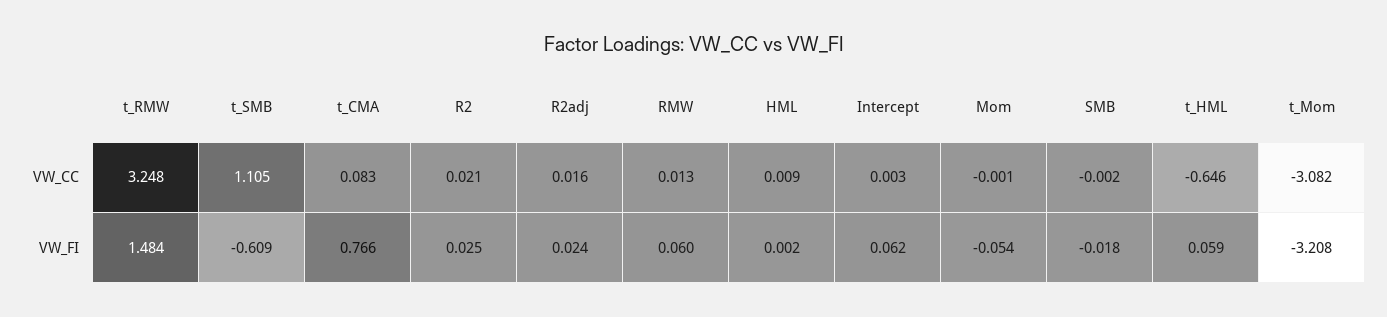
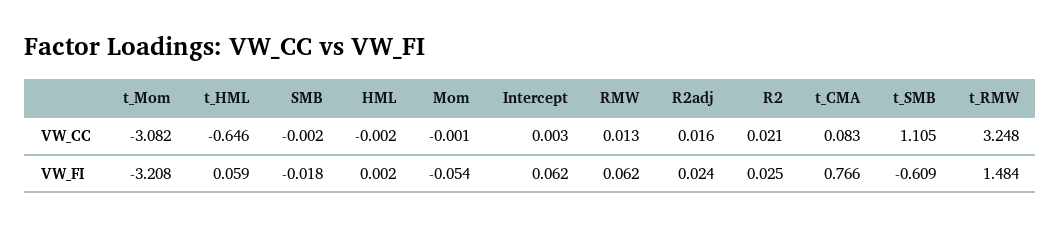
  {
    "t_RMW": {
      "VW_CC": 3.248,
      "VW_FI": 1.484
    },
    "t_SMB": {
      "VW_CC": 1.105,
      "VW_FI": -0.609
    },
    "t_CMA": {
      "VW_CC": 0.083,
      "VW_FI": 0.766
    },
    "R2": {
      "VW_CC": 0.021,
      "VW_FI": 0.025
    },
    "R2adj": {
      "VW_CC": 0.016,
      "VW_FI": 0.024
    },
    "RMW": {
      "VW_CC": 0.013,
-     "VW_FI": 0.06
+     "VW_FI": 0.062
    },
    "HML": {
-     "VW_CC": 0.009,
+     "VW_CC": -0.002,
      "VW_FI": 0.002
    },
    "Intercept": {
      "VW_CC": 0.003,
      "VW_FI": 0.062
    },
    "Mom": {
      "VW_CC": -0.001,
      "VW_FI": -0.054
    },
    "SMB": {
      "VW_CC": -0.002,
      "VW_FI": -0.018
    },
    "t_HML": {
      "VW_CC": -0.646,
      "VW_FI": 0.059
    },
    "t_Mom": {
      "VW_CC": -3.082,
      "VW_FI": -3.208
    }
  }

